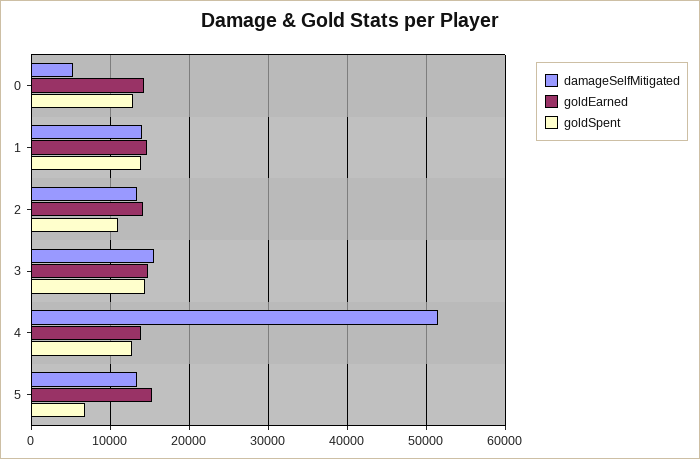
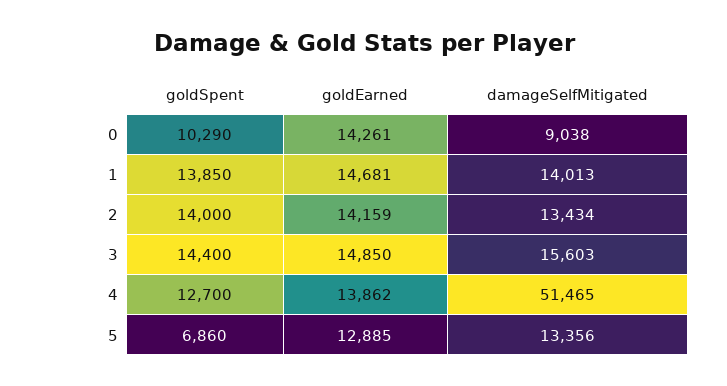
  {
    "damageSelfMitigated": {
-     "0": 5000,
+     "0": 9038,
      "1": 14013,
      "2": 13434,
      "3": 15603,
      "4": 51465,
      "5": 13356
    },
    "goldEarned": {
      "0": 14261,
      "1": 14681,
      "2": 14159,
      "3": 14850,
      "4": 13862,
-     "5": 15000
+     "5": 12885
    },
    "goldSpent": {
-     "0": 13000,
+     "0": 10290,
      "1": 13850,
-     "2": 11000,
+     "2": 14000,
      "3": 14400,
      "4": 12700,
      "5": 6860
    }
  }

